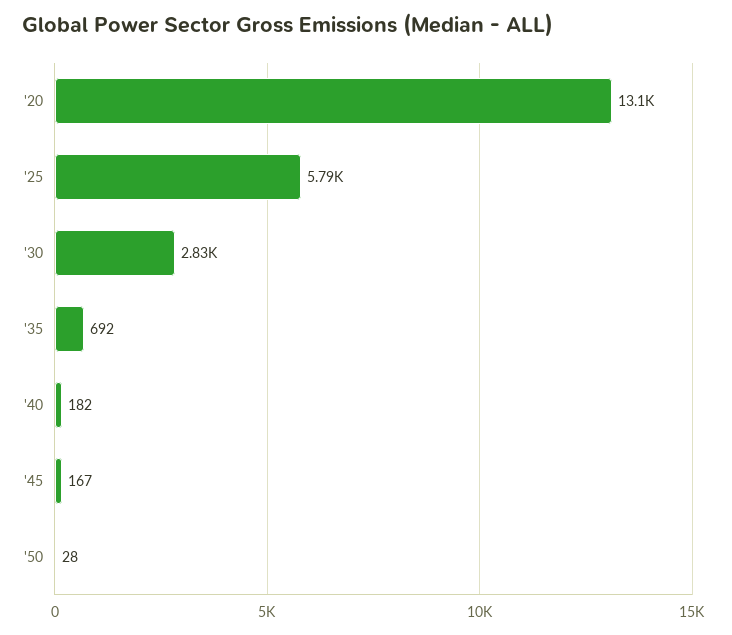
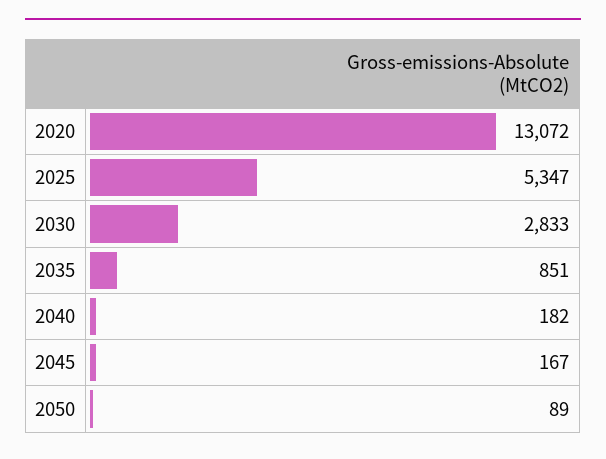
  {
    "'20": 13072,
-   "'25": 5790,
+   "'25": 5347,
    "'30": 2833,
-   "'35": 692,
+   "'35": 851,
    "'40": 182,
    "'45": 167,
-   "'50": 28
+   "'50": 89
  }

